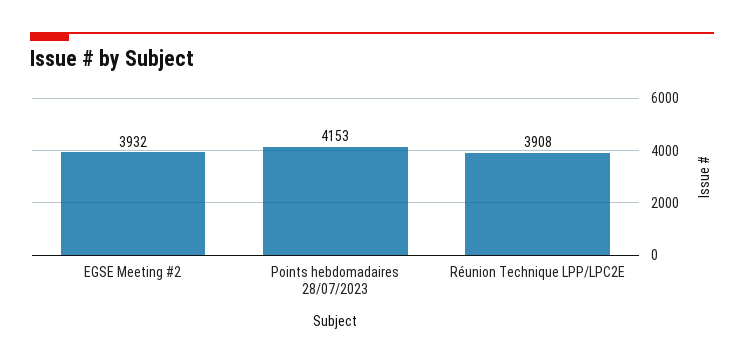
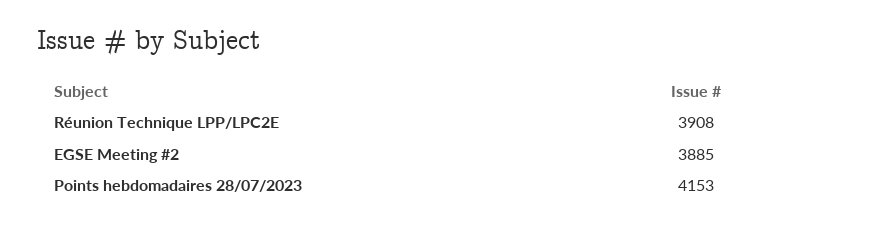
  {
-   "EGSE Meeting #2": 3932,
+   "EGSE Meeting #2": 3885,
    "Points hebdomadaires 28/07/2023": 4153,
    "Réunion Technique LPP/LPC2E": 3908
  }

